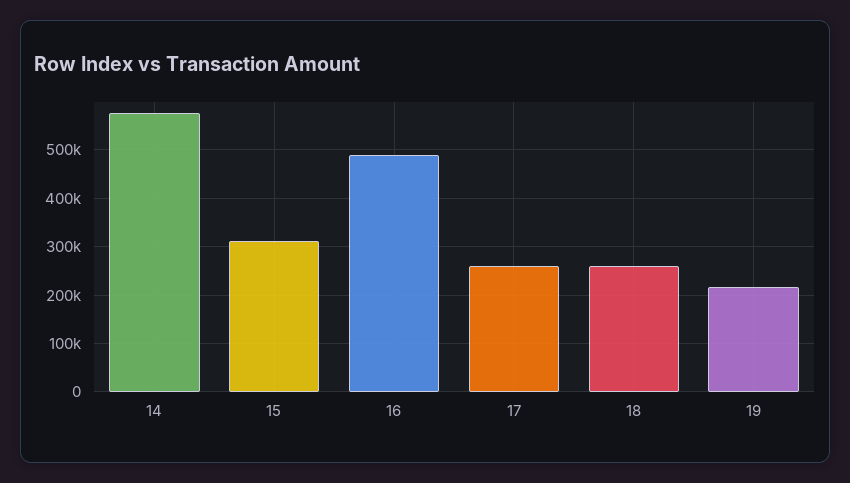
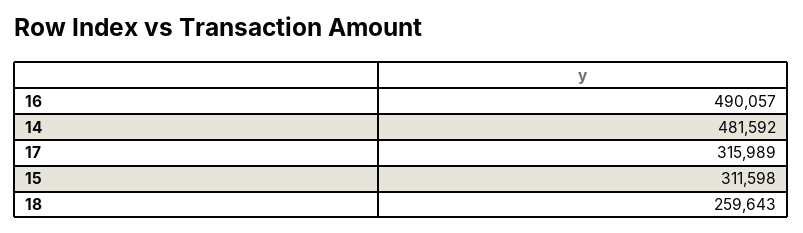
  {
-   "14": 580000,
+   "14": 481592,
    "15": 311598,
    "16": 490057,
-   "17": 260000,
+   "17": 315989,
-   "18": 259643,
+   "18": 259643
-   "19": 220000
  }

